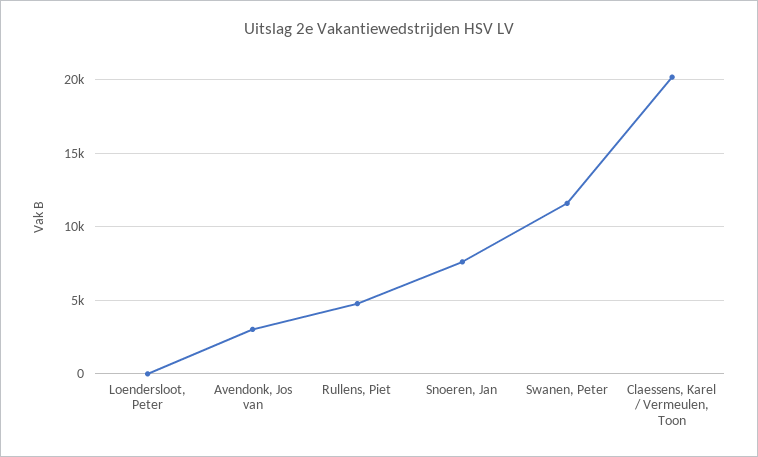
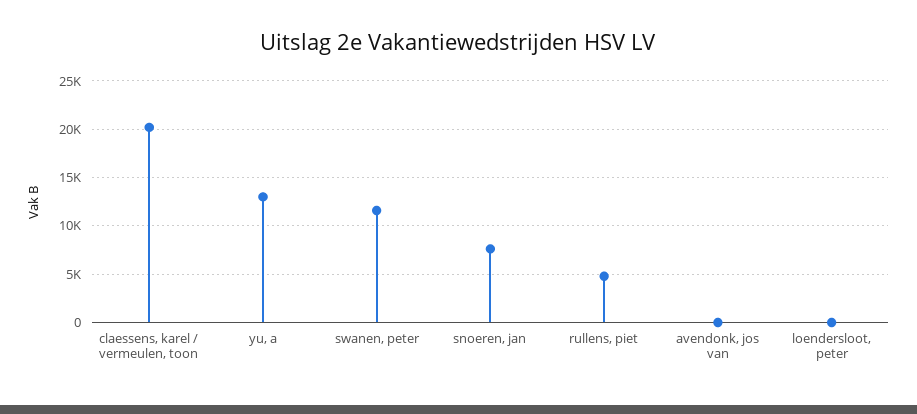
  {
    "Loendersloot, Peter": 0,
-   "Avendonk, Jos van": 3000,
+   "Avendonk, Jos van": 0,
    "Rullens, Piet": 5000,
    "Snoeren, Jan": 7500,
    "Swanen, Peter": 11500,
-   "Claessens, Karel / Vermeulen, Toon": 20000
+   "Claessens, Karel / Vermeulen, Toon": 20000,
+   "yu, a": 13000
  }

